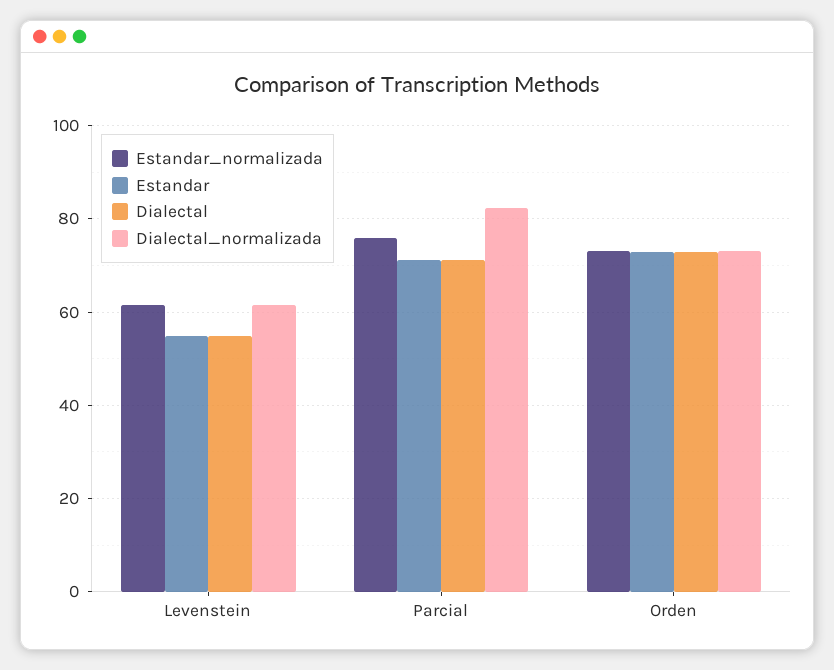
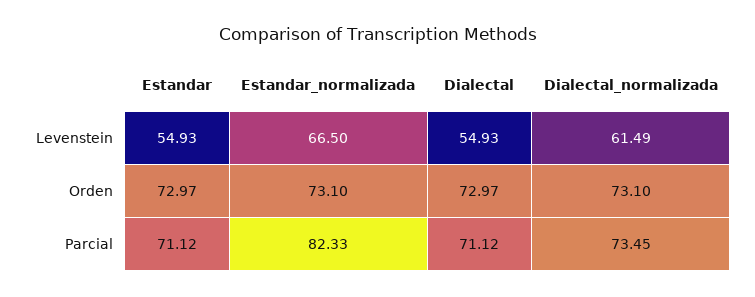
  {
    "Estandar_normalizada": {
-     "Levenstein": 62,
+     "Levenstein": 66.5,
-     "Parcial": 76,
+     "Parcial": 82.33,
      "Orden": 73.1
    },
    "Estandar": {
      "Levenstein": 54.93,
      "Parcial": 71.12,
      "Orden": 72.97
    },
    "Dialectal": {
      "Levenstein": 54.93,
      "Parcial": 71.12,
      "Orden": 72.97
    },
    "Dialectal_normalizada": {
      "Levenstein": 61.49,
-     "Parcial": 82,
+     "Parcial": 73.45,
      "Orden": 73.1
    }
  }

